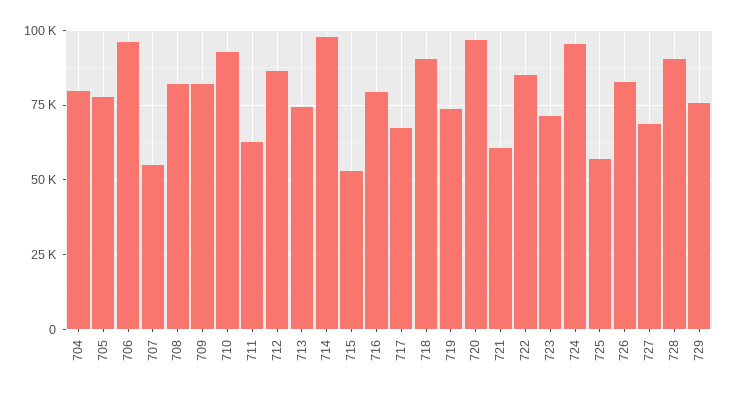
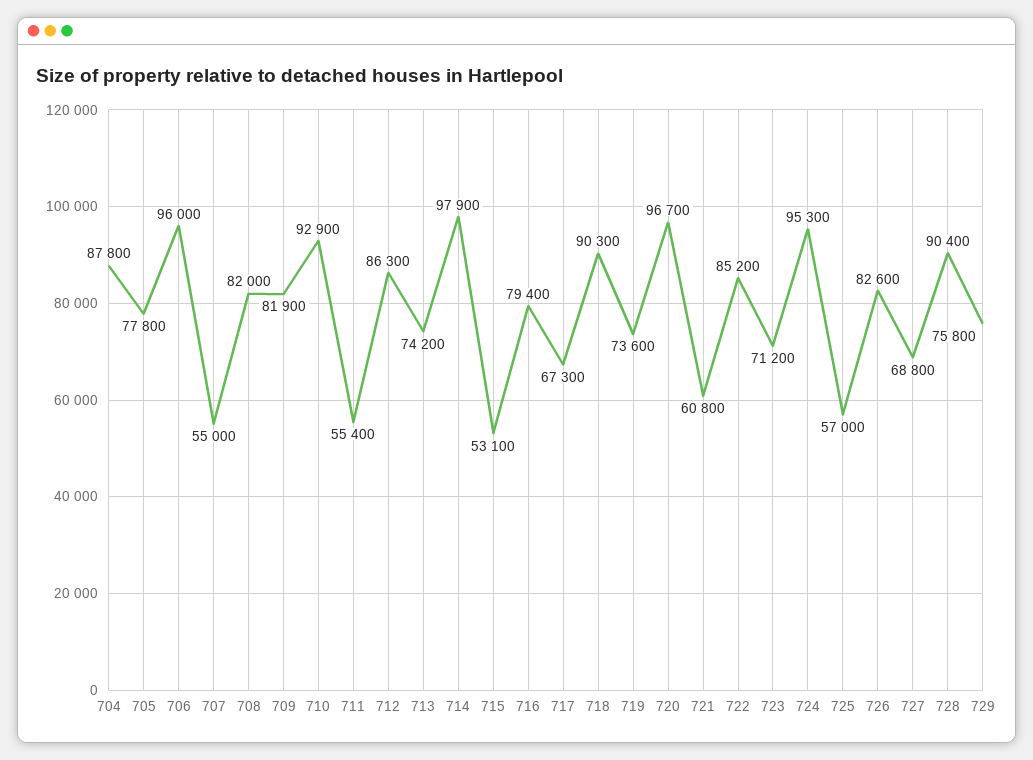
  {
-   "704": 80000,
+   "704": 87800,
    "705": 77800,
    "706": 96000,
    "707": 55000,
    "708": 82000,
    "709": 81900,
    "710": 92900,
-   "711": 62500,
+   "711": 55400,
    "712": 86300,
    "713": 74200,
    "714": 97900,
    "715": 53100,
    "716": 79400,
    "717": 67300,
    "718": 90300,
    "719": 73600,
    "720": 96700,
    "721": 60800,
    "722": 85200,
    "723": 71200,
    "724": 95300,
    "725": 57000,
    "726": 82600,
    "727": 68800,
    "728": 90400,
    "729": 75800
  }

